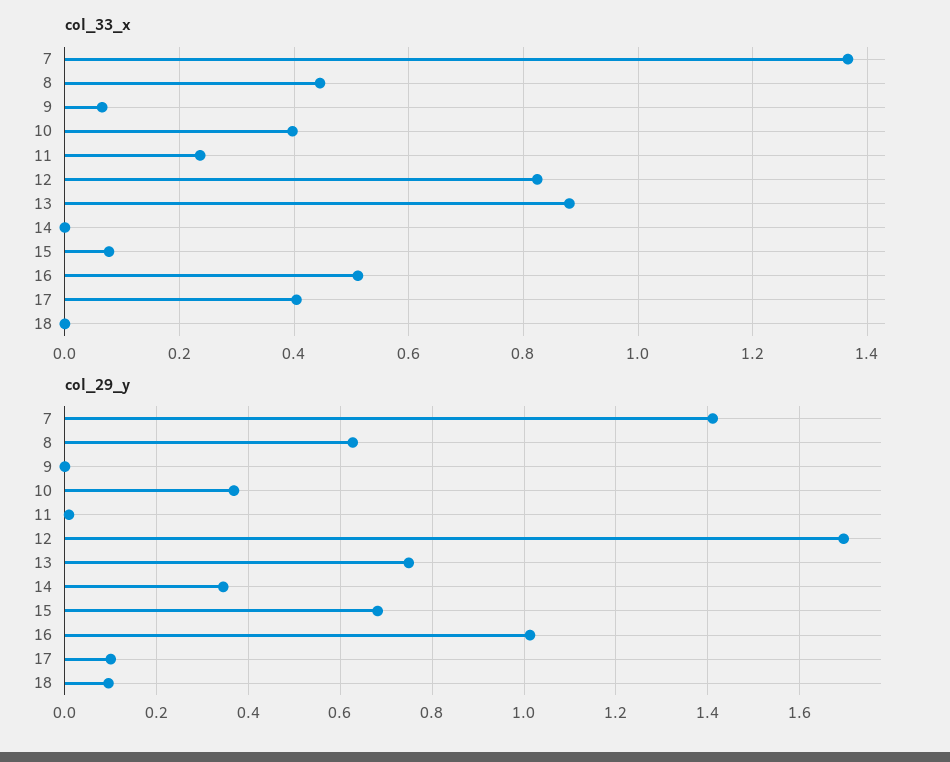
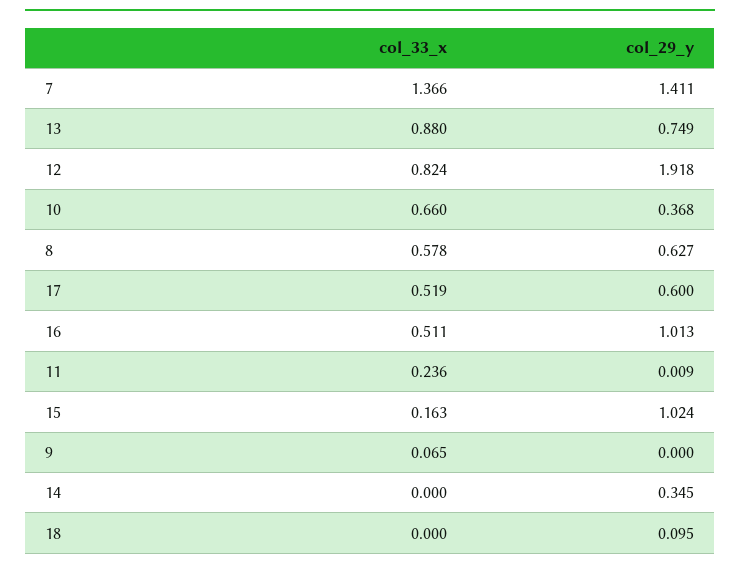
  {
    "col_33_x": {
      "7": 1.366,
-     "8": 0.44,
+     "8": 0.578,
      "9": 0.065,
-     "10": 0.4,
+     "10": 0.66,
      "11": 0.236,
      "12": 0.824,
      "13": 0.88,
      "14": 0,
-     "15": 0.08,
+     "15": 0.163,
      "16": 0.511,
-     "17": 0.4,
+     "17": 0.519,
      "18": 0
    },
    "col_29_y": {
      "7": 1.411,
      "8": 0.627,
      "9": 0,
      "10": 0.368,
      "11": 0.009,
-     "12": 1.7,
+     "12": 1.918,
      "13": 0.749,
      "14": 0.345,
-     "15": 0.68,
+     "15": 1.024,
      "16": 1.013,
-     "17": 0.1,
+     "17": 0.6,
      "18": 0.095
    }
  }

